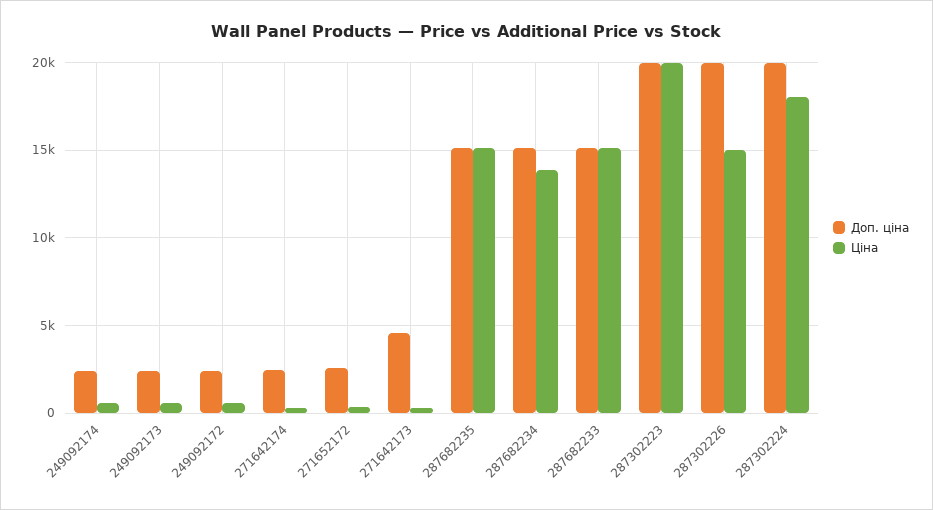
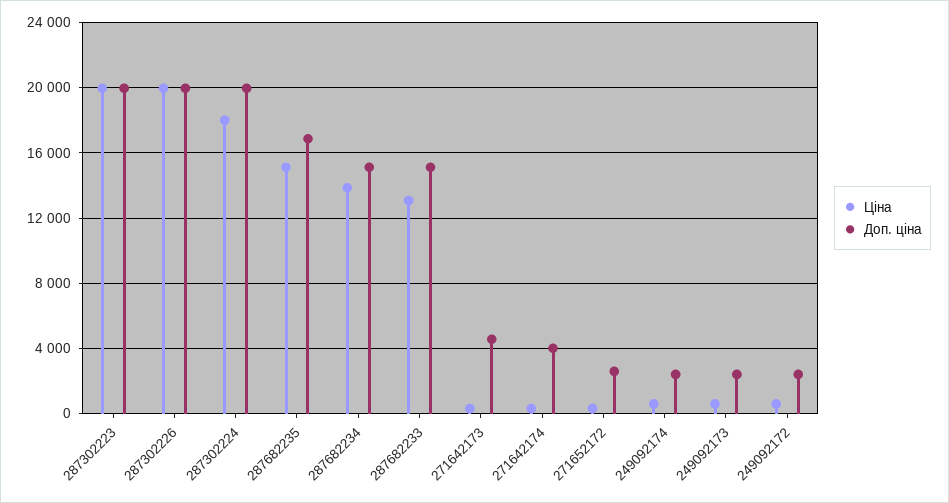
  {
    "Доп. ціна": {
      "249092174": 2500,
      "249092173": 2500,
      "249092172": 2500,
-     "271642174": 2500,
+     "271642174": 4000,
      "271652172": 2500,
      "271642173": 4500,
-     "287682235": 15000,
+     "287682235": 17000,
      "287682234": 15000,
      "287682233": 15000,
      "287302223": 20000,
      "287302226": 20000,
      "287302224": 20000
    },
    "Ціна": {
      "249092174": 500,
      "249092173": 500,
      "249092172": 500,
      "271642174": 500,
      "271652172": 500,
      "271642173": 500,
      "287682235": 15000,
      "287682234": 14000,
-     "287682233": 15000,
+     "287682233": 13000,
      "287302223": 20000,
-     "287302226": 15000,
+     "287302226": 20000,
      "287302224": 18000
    }
  }

